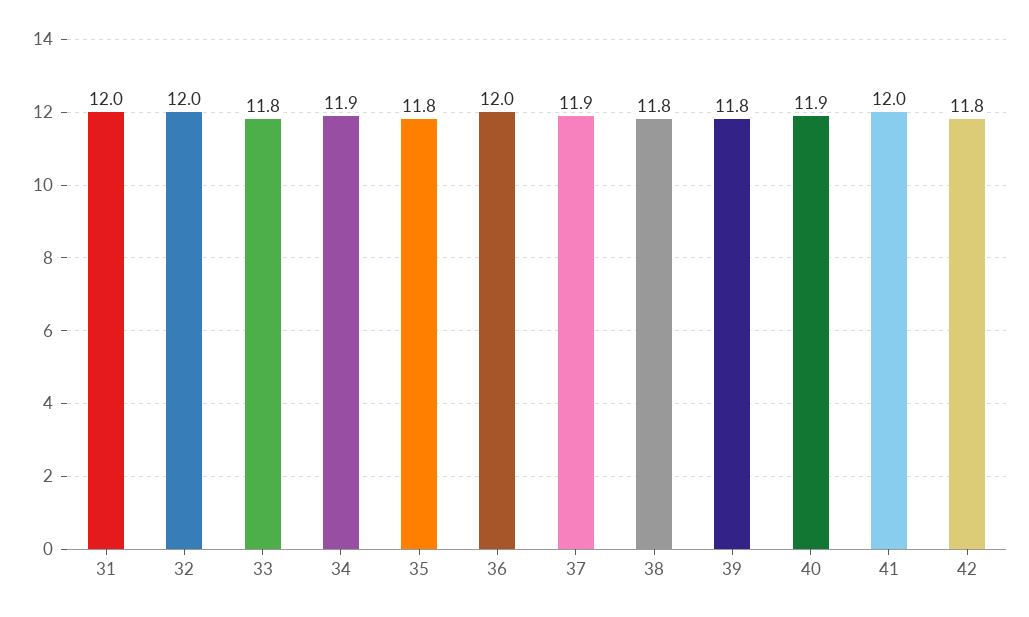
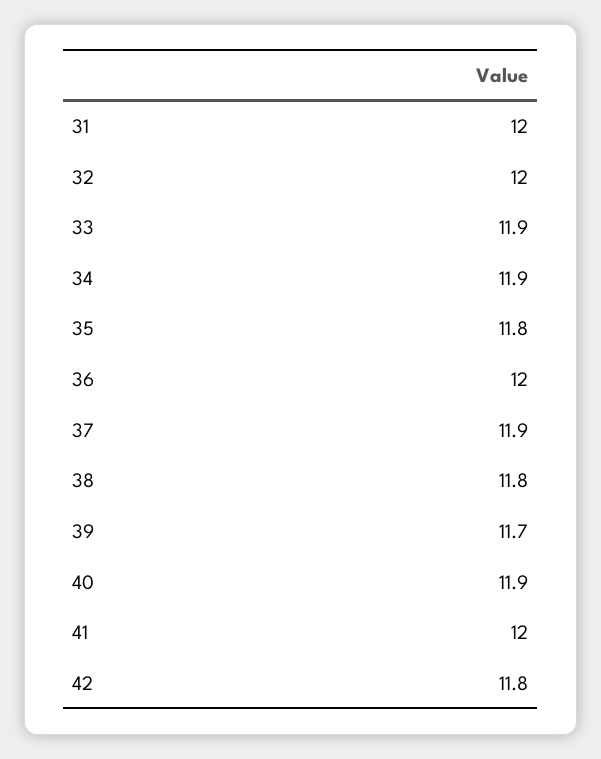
  {
    "31": 12,
    "32": 12,
-   "33": 11.8,
+   "33": 11.9,
    "34": 11.9,
    "35": 11.8,
    "36": 12,
    "37": 11.9,
    "38": 11.8,
-   "39": 11.8,
+   "39": 11.7,
    "40": 11.9,
    "41": 12,
    "42": 11.8
  }

